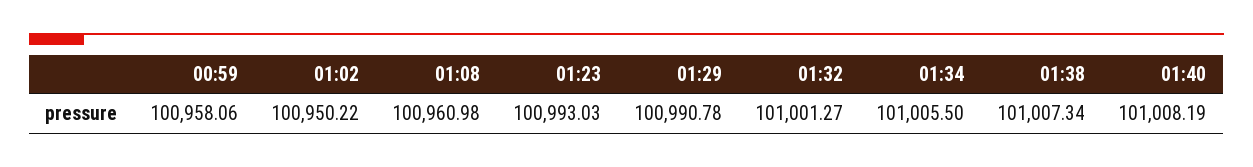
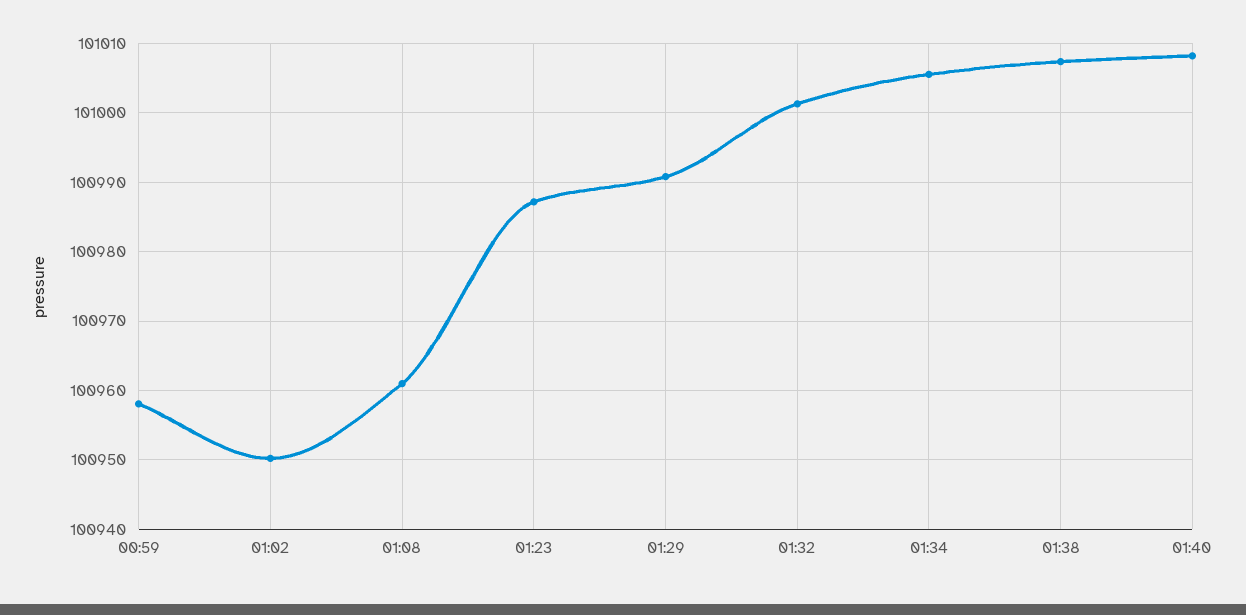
  {
    "00:59": 100958.06,
    "01:02": 100950.22,
    "01:08": 100960.98,
-   "01:23": 100993.03,
+   "01:23": 100987,
    "01:29": 100990.78,
    "01:32": 101001.27,
    "01:34": 101005.5,
    "01:38": 101007.34,
    "01:40": 101008.19
  }

